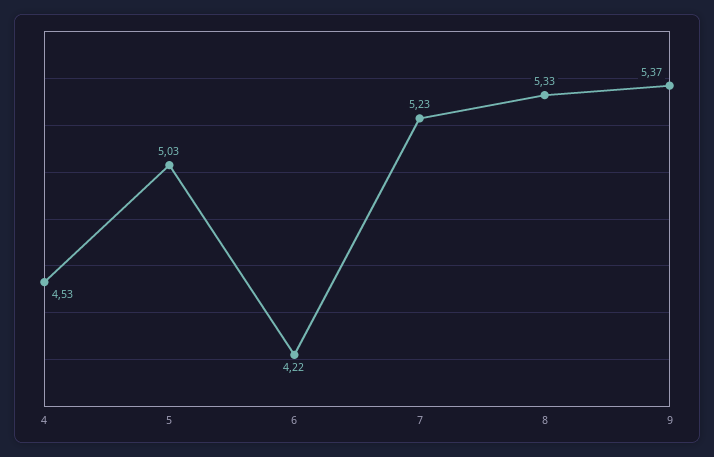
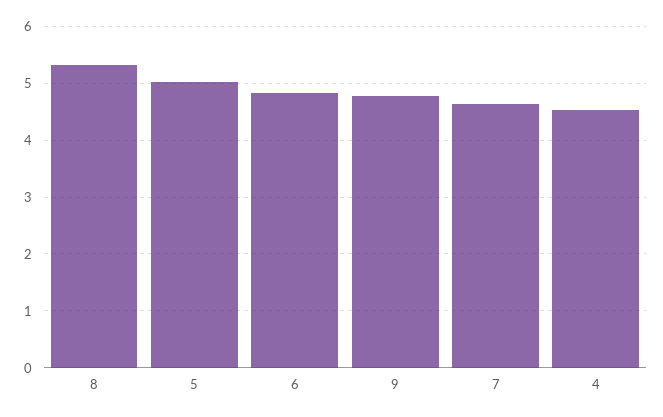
  {
    "4": 4.53,
    "5": 5.03,
-   "6": 4.22,
+   "6": 4.8,
-   "7": 5.23,
+   "7": 4.6,
    "8": 5.33,
-   "9": 5.37
+   "9": 4.8
  }

